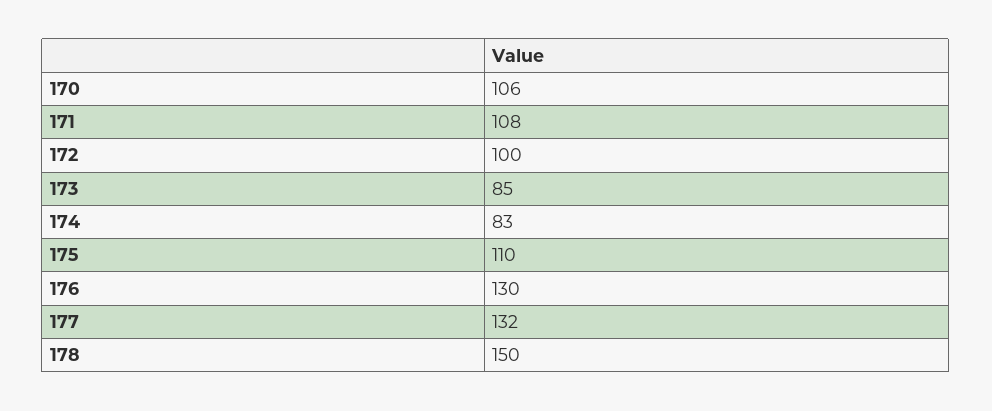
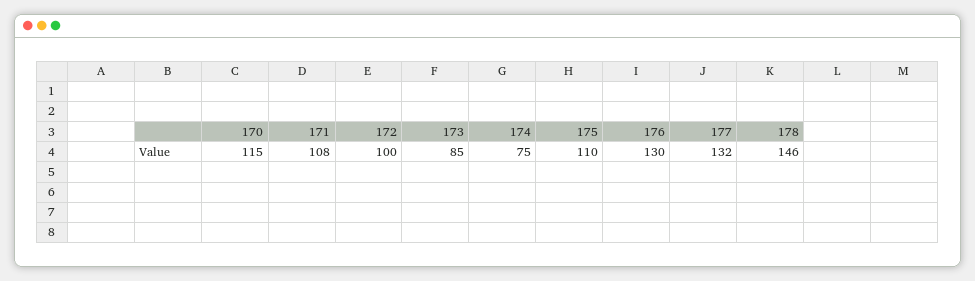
  {
-   "170": 106,
+   "170": 115,
    "171": 108,
    "172": 100,
    "173": 85,
-   "174": 83,
+   "174": 75,
    "175": 110,
    "176": 130,
    "177": 132,
-   "178": 150
+   "178": 146
  }

